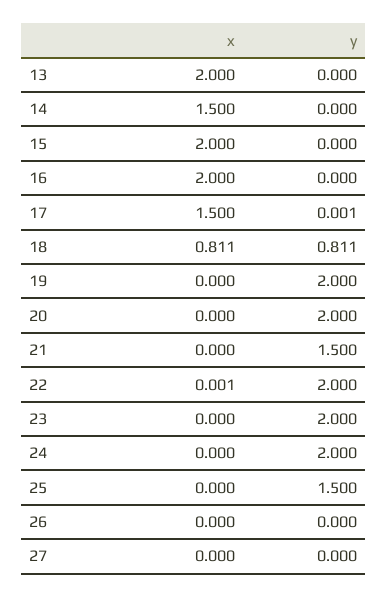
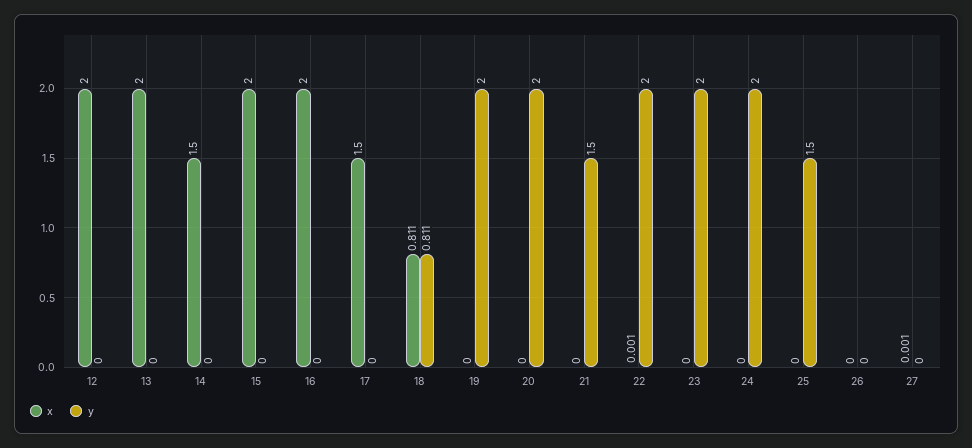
  {
    "x": {
      "13": 2,
      "14": 1.5,
      "15": 2,
      "16": 2,
      "17": 1.5,
      "18": 0.811,
      "19": 0,
      "20": 0,
      "21": 0,
      "22": 0.001,
      "23": 0,
      "24": 0,
      "25": 0,
      "26": 0,
-     "27": 0
+     "27": 0.001,
+     "12": 2
    },
    "y": {
      "13": 0,
      "14": 0,
      "15": 0,
      "16": 0,
-     "17": 0.001,
+     "17": 0,
      "18": 0.811,
      "19": 2,
      "20": 2,
      "21": 1.5,
      "22": 2,
      "23": 2,
      "24": 2,
      "25": 1.5,
      "26": 0,
-     "27": 0
+     "27": 0,
+     "12": 0
    }
  }

